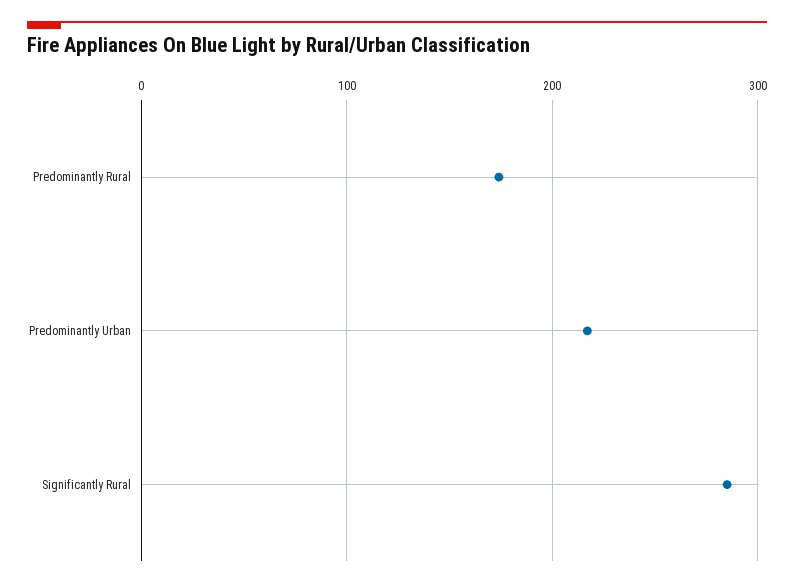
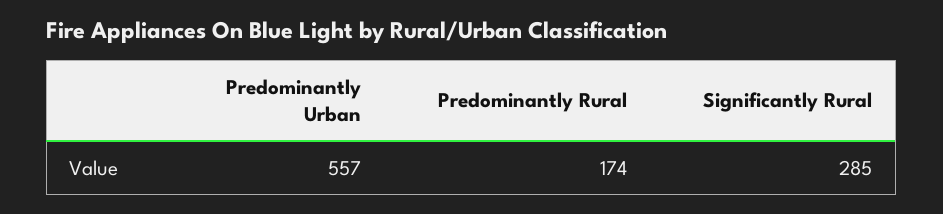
  {
    "Predominantly Rural": 174,
-   "Predominantly Urban": 220,
+   "Predominantly Urban": 557,
    "Significantly Rural": 285
  }

